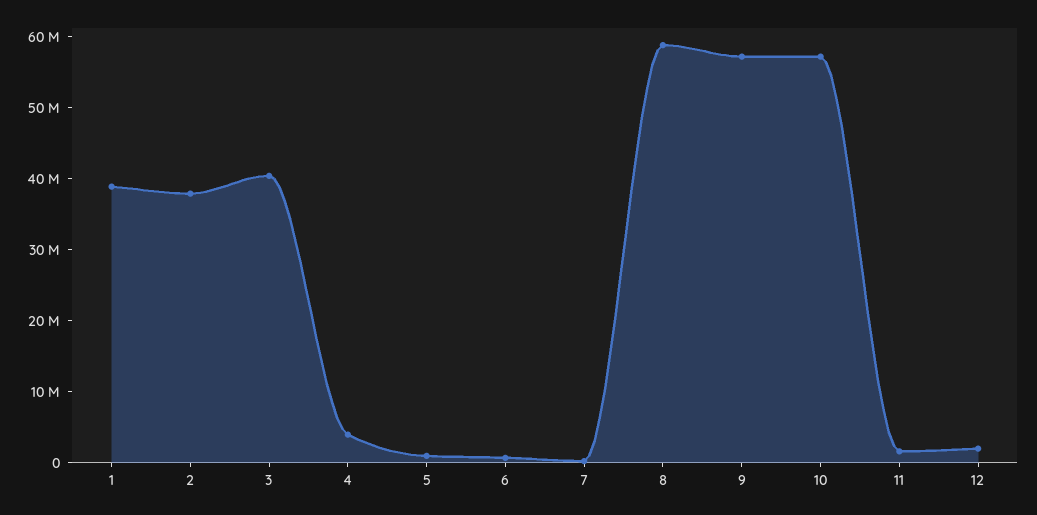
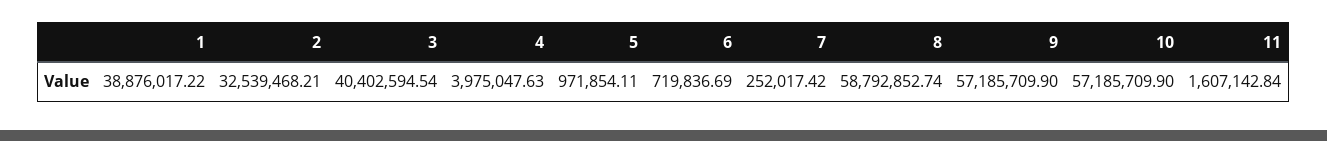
  {
    "1": 38876017.22,
-   "2": 38000000,
+   "2": 32539468.21,
    "3": 40402594.54,
    "4": 3975047.63,
    "5": 971854.11,
    "6": 719836.69,
    "7": 252017.42,
    "8": 58792852.74,
    "9": 57185709.9,
    "10": 57185709.9,
-   "11": 1607142.84,
+   "11": 1607142.84
-   "12": 2000000
  }

